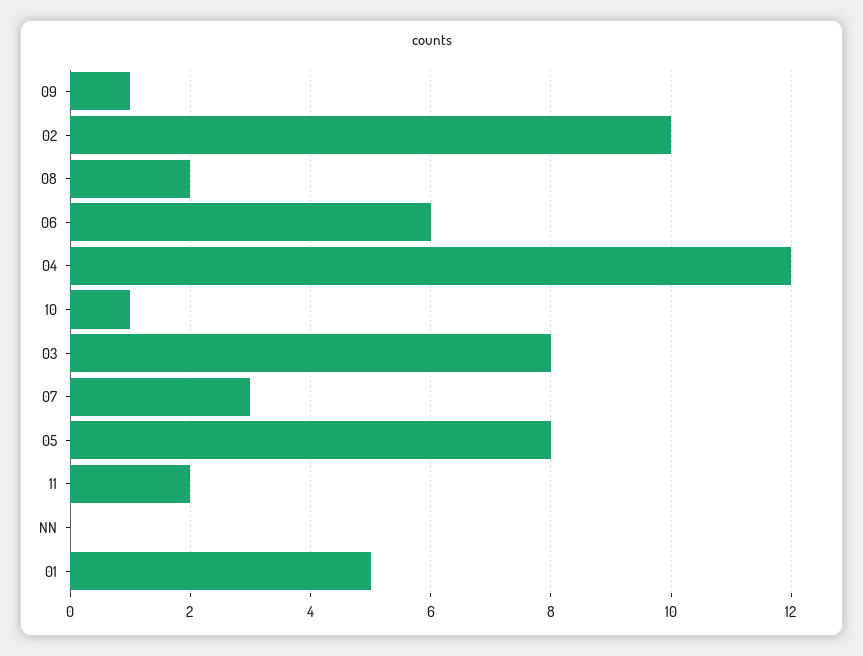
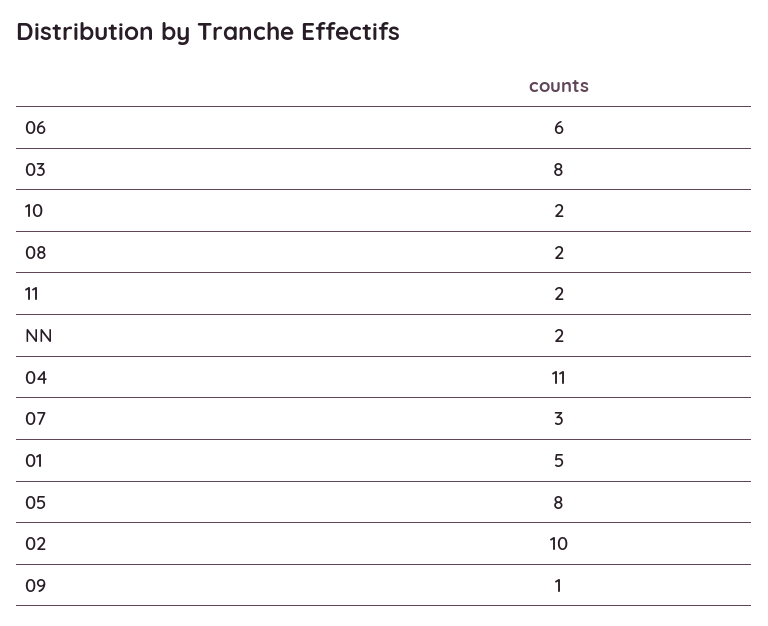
  {
    "09": 1,
    "02": 10,
    "08": 2,
    "06": 6,
-   "04": 12,
+   "04": 11,
-   "10": 1,
+   "10": 2,
    "03": 8,
    "07": 3,
    "05": 8,
    "11": 2,
-   "NN": 0,
+   "NN": 2,
    "01": 5
  }

